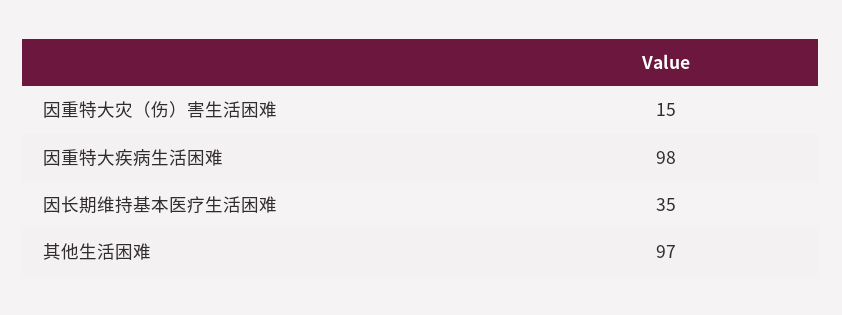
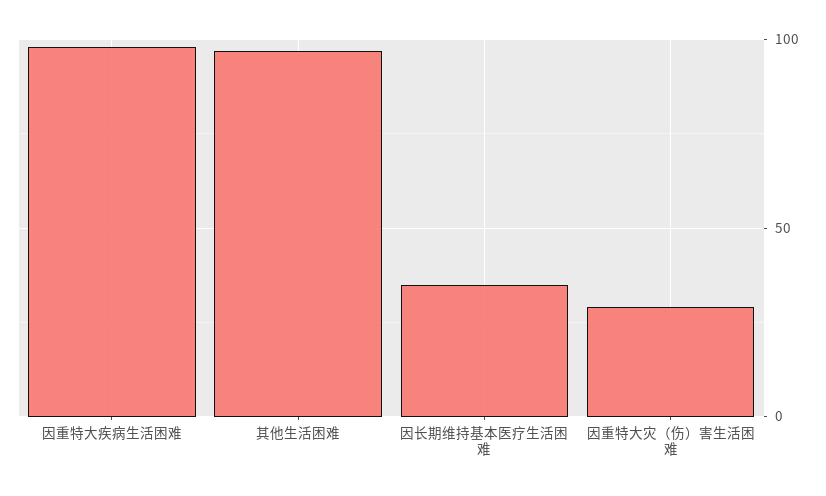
  {
-   "因重特大灾（伤）害生活困难": 15,
+   "因重特大灾（伤）害生活困难": 30,
    "因重特大疾病生活困难": 98,
    "因长期维持基本医疗生活困难": 35,
    "其他生活困难": 97
  }

